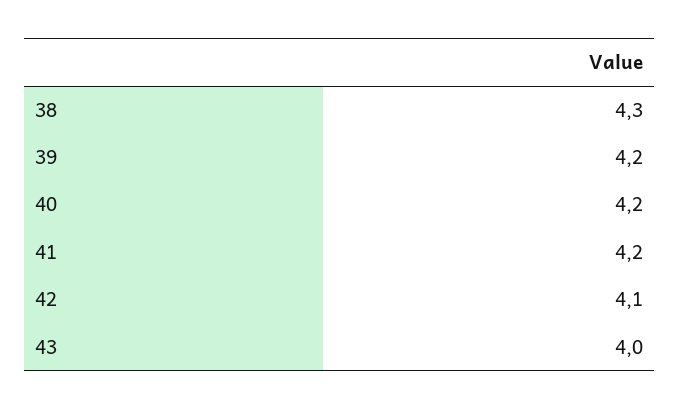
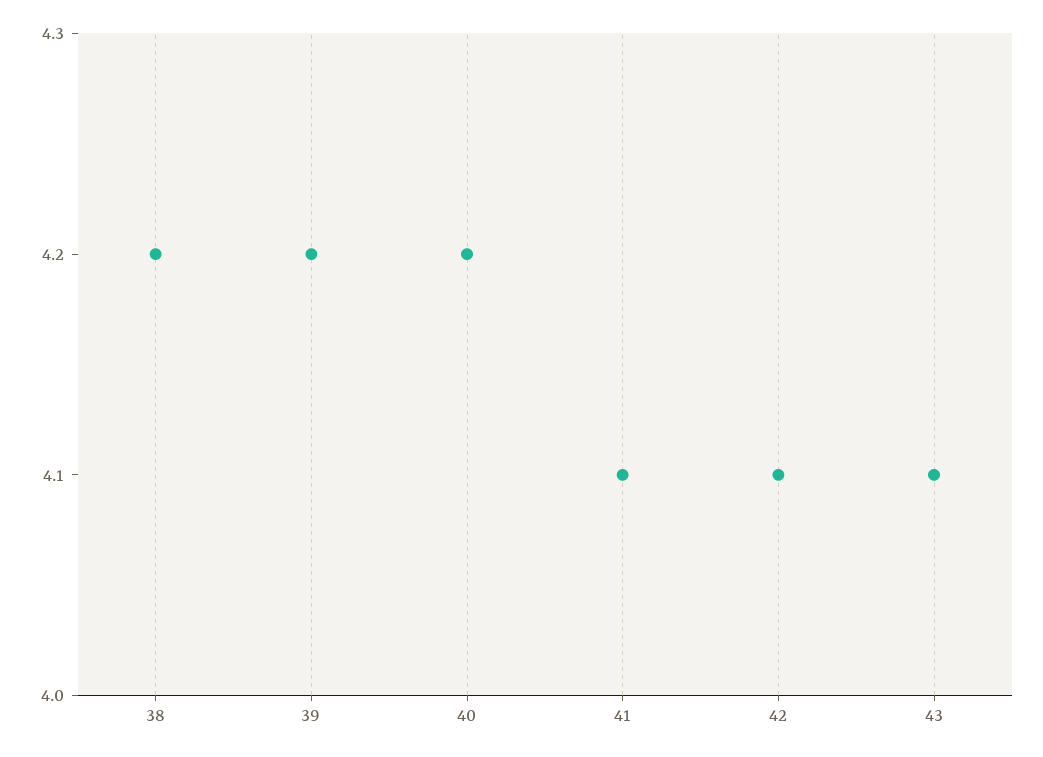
  {
-   "38": 4.3,
+   "38": 4.2,
    "39": 4.2,
    "40": 4.2,
-   "41": 4.2,
+   "41": 4.1,
    "42": 4.1,
-   "43": 4
+   "43": 4.1
  }

